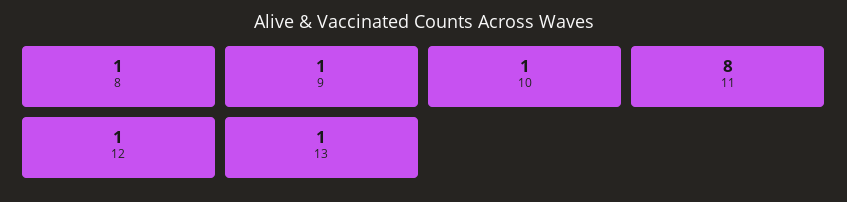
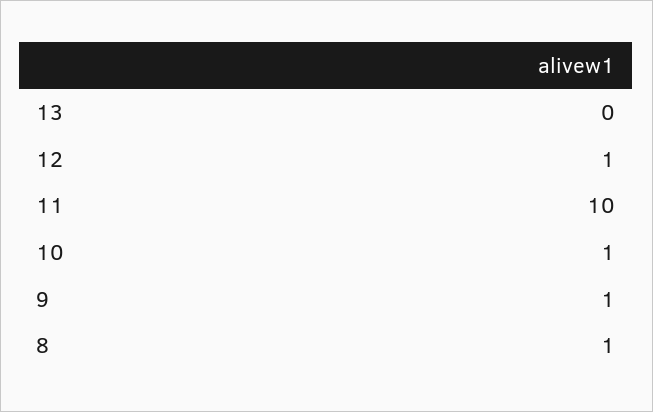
  {
    "8": 1,
    "9": 1,
    "10": 1,
-   "11": 8,
+   "11": 10,
    "12": 1,
-   "13": 1
+   "13": 0
  }

